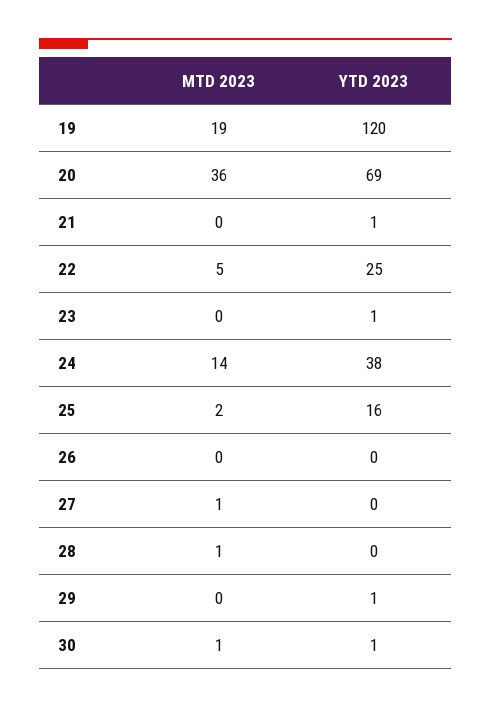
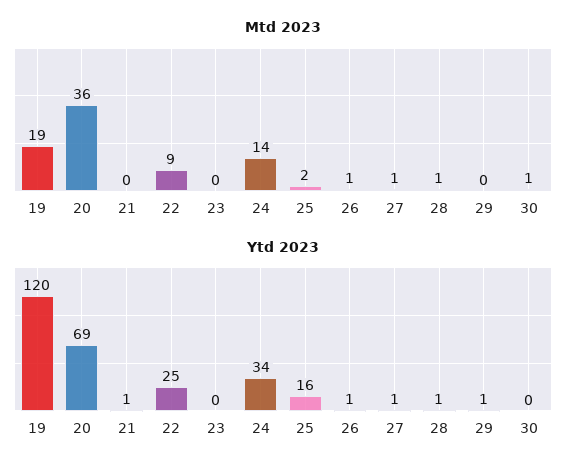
  {
    "MTD 2023": {
      "19": 19,
      "20": 36,
      "21": 0,
-     "22": 5,
+     "22": 9,
      "23": 0,
      "24": 14,
      "25": 2,
-     "26": 0,
+     "26": 1,
      "27": 1,
      "28": 1,
      "29": 0,
      "30": 1
    },
    "YTD 2023": {
      "19": 120,
      "20": 69,
      "21": 1,
      "22": 25,
-     "23": 1,
+     "23": 0,
-     "24": 38,
+     "24": 34,
      "25": 16,
-     "26": 0,
+     "26": 1,
-     "27": 0,
+     "27": 1,
-     "28": 0,
+     "28": 1,
      "29": 1,
-     "30": 1
+     "30": 0
    }
  }

